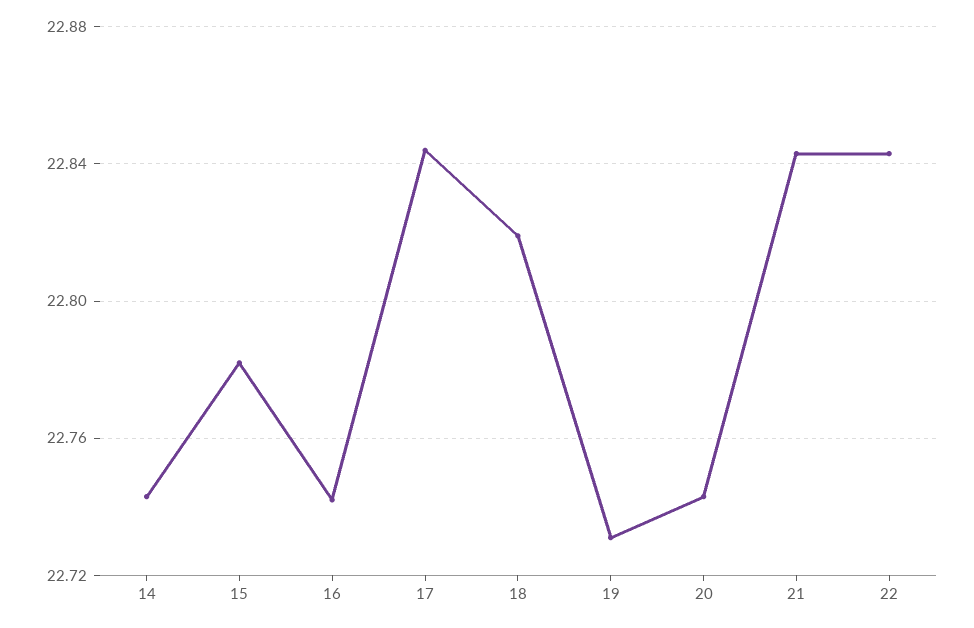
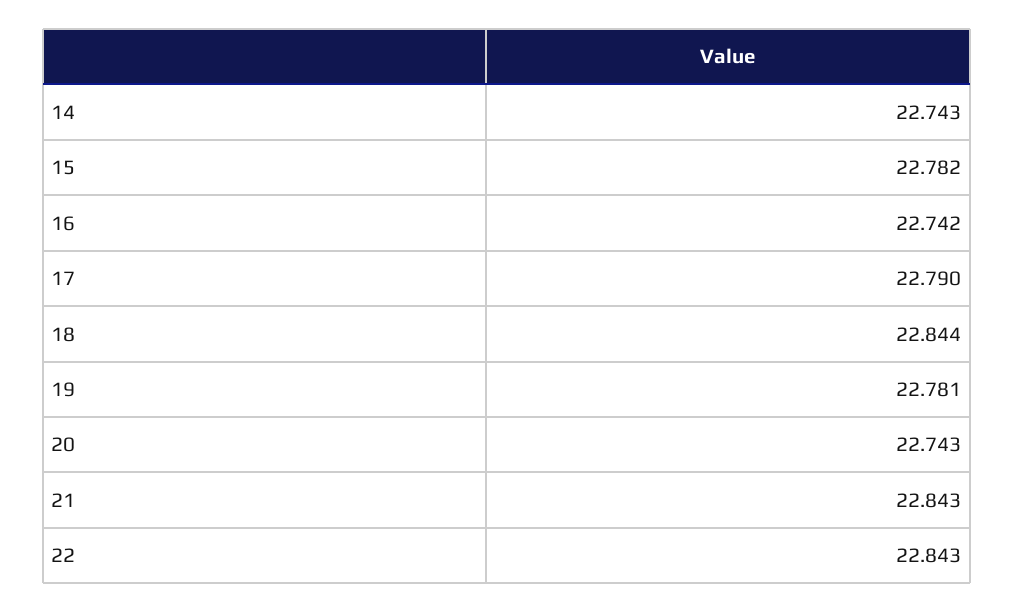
  {
    "14": 22.743,
    "15": 22.782,
    "16": 22.742,
-   "17": 22.845,
+   "17": 22.79,
-   "18": 22.82,
+   "18": 22.844,
-   "19": 22.73,
+   "19": 22.781,
    "20": 22.743,
    "21": 22.843,
    "22": 22.843
  }

